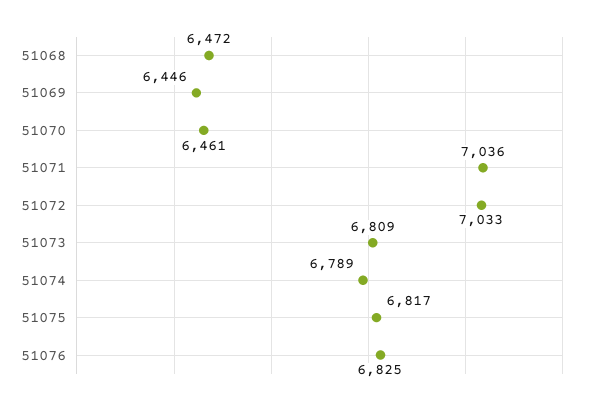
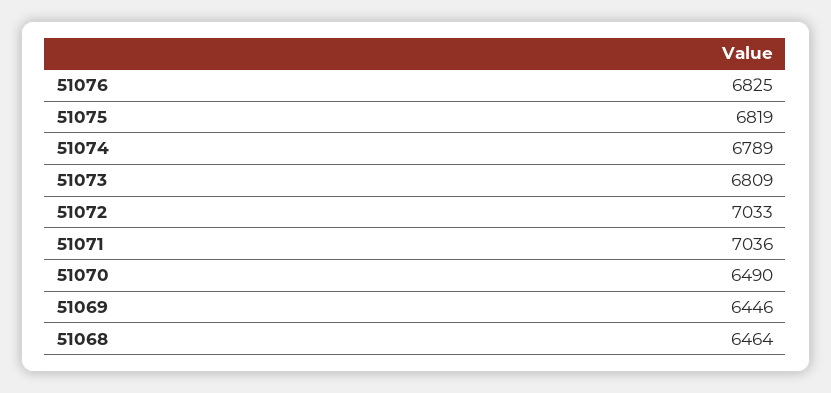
  {
-   "51068": 6472,
+   "51068": 6464,
    "51069": 6446,
-   "51070": 6461,
+   "51070": 6490,
    "51071": 7036,
    "51072": 7033,
    "51073": 6809,
    "51074": 6789,
-   "51075": 6817,
+   "51075": 6819,
    "51076": 6825
  }

